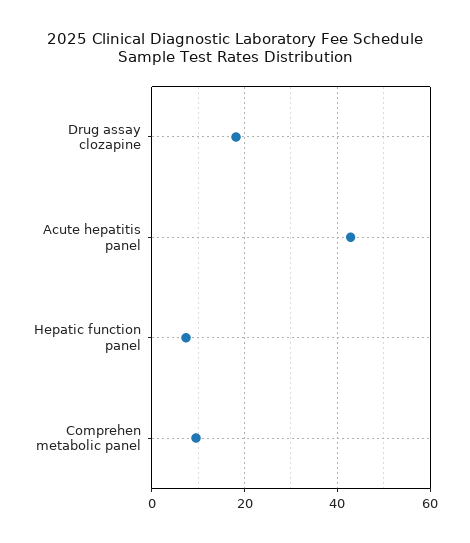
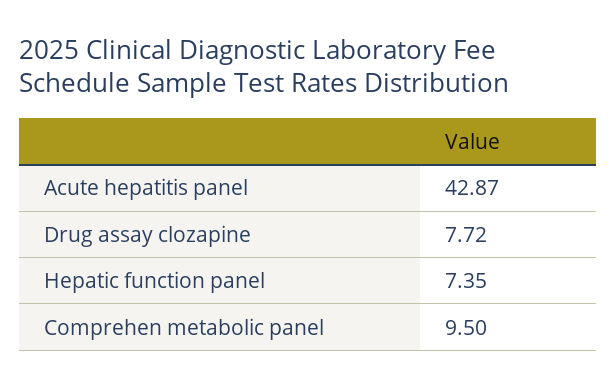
  {
-   "Drug assay clozapine": 18,
+   "Drug assay clozapine": 7.72,
    "Acute hepatitis panel": 42.87,
    "Hepatic function panel": 7.35,
    "Comprehen metabolic panel": 9.5
  }

